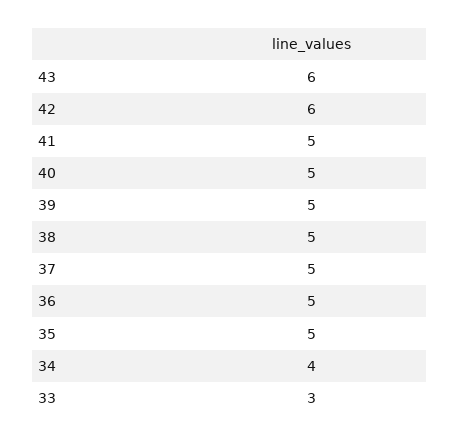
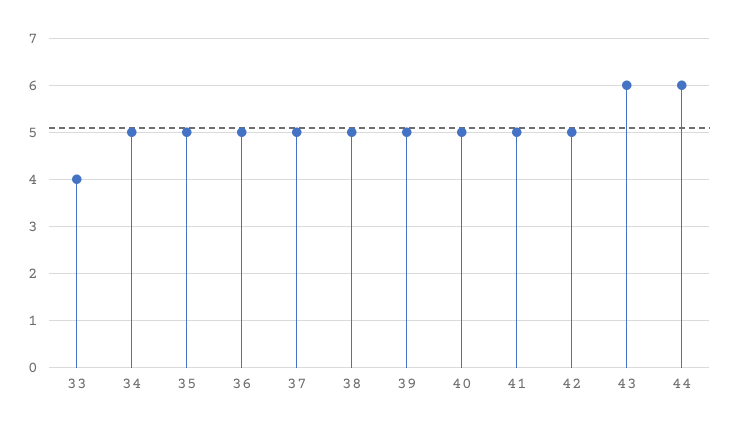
  {
    "43": 6,
-   "42": 6,
+   "42": 5,
    "41": 5,
    "40": 5,
    "39": 5,
    "38": 5,
    "37": 5,
    "36": 5,
    "35": 5,
-   "34": 4,
+   "34": 5,
-   "33": 3
+   "33": 4,
+   "44": 6
  }

